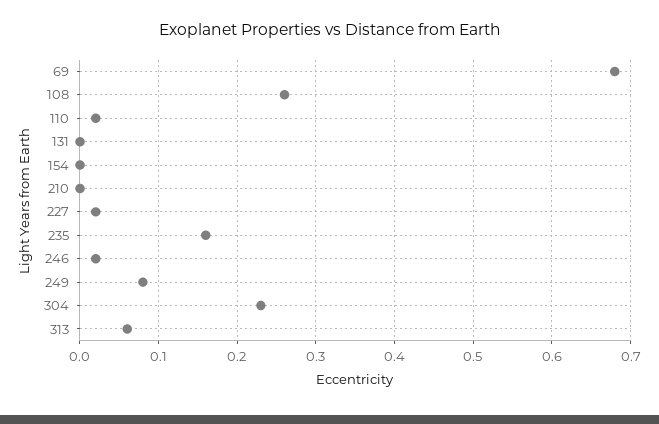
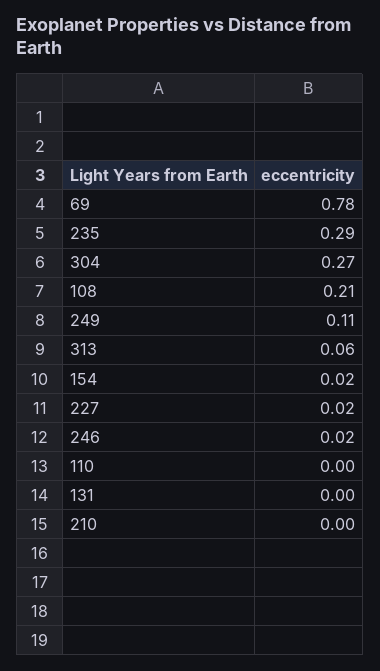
  {
-   "69": 0.68,
+   "69": 0.78,
-   "108": 0.26,
+   "108": 0.21,
-   "110": 0.02,
+   "110": 0,
    "131": 0,
-   "154": 0,
+   "154": 0.02,
    "210": 0,
    "227": 0.02,
-   "235": 0.16,
+   "235": 0.29,
    "246": 0.02,
-   "249": 0.08,
+   "249": 0.11,
-   "304": 0.23,
+   "304": 0.27,
    "313": 0.06
  }

